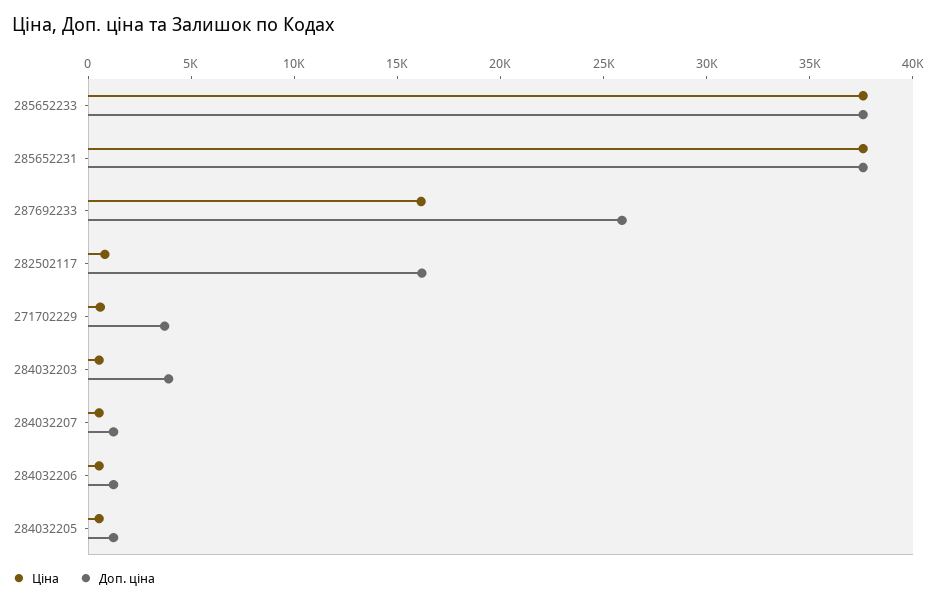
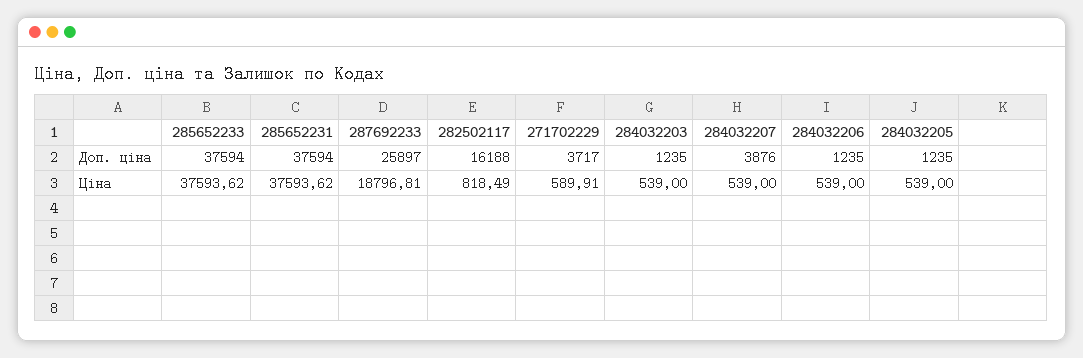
  {
    "Ціна": {
      "285652233": 37593.62,
      "285652231": 37593.62,
-     "287692233": 16000,
+     "287692233": 18796.81,
      "282502117": 818.49,
      "271702229": 589.91,
      "284032203": 539,
      "284032207": 539,
      "284032206": 539,
      "284032205": 539
    },
    "Доп. ціна": {
      "285652233": 37594,
      "285652231": 37594,
      "287692233": 25897,
      "282502117": 16188,
      "271702229": 3717,
-     "284032203": 4000,
+     "284032203": 1235,
-     "284032207": 1000,
+     "284032207": 3876,
      "284032206": 1235,
      "284032205": 1235
    }
  }

